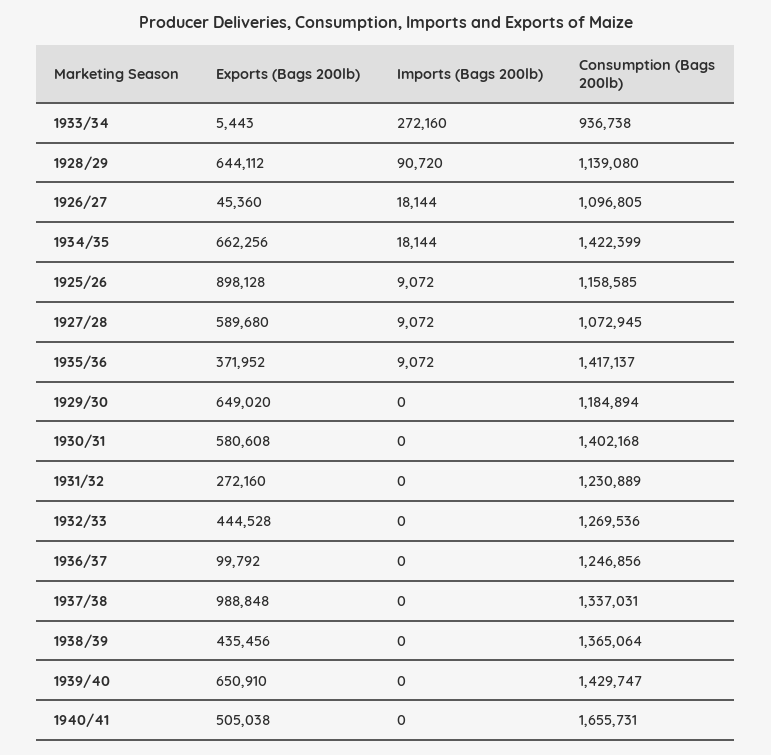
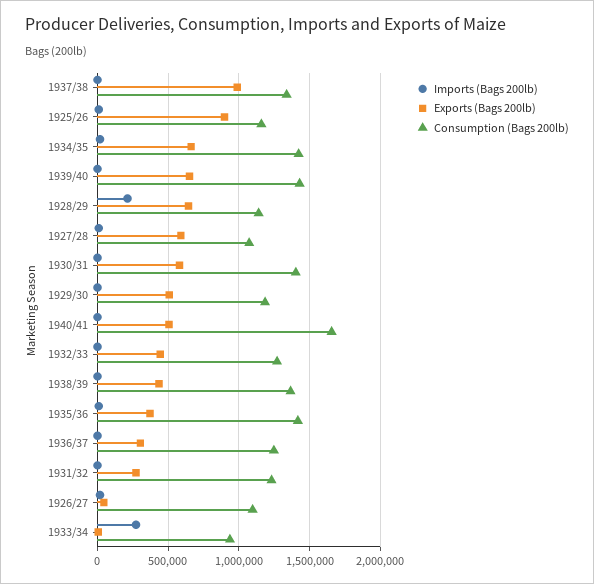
  {
    "Exports (Bags 200lb)": {
      "1933/34": 5443,
      "1928/29": 644112,
      "1926/27": 45360,
      "1934/35": 662256,
      "1925/26": 898128,
      "1927/28": 589680,
      "1935/36": 371952,
-     "1929/30": 649020,
+     "1929/30": 500000,
      "1930/31": 580608,
      "1931/32": 272160,
      "1932/33": 444528,
-     "1936/37": 99792,
+     "1936/37": 300000,
      "1937/38": 988848,
      "1938/39": 435456,
      "1939/40": 650910,
      "1940/41": 505038
    },
    "Imports (Bags 200lb)": {
      "1933/34": 272160,
-     "1928/29": 90720,
+     "1928/29": 200000,
      "1926/27": 18144,
      "1934/35": 18144,
      "1925/26": 9072,
      "1927/28": 9072,
      "1935/36": 9072,
      "1929/30": 0,
      "1930/31": 0,
      "1931/32": 0,
      "1932/33": 0,
      "1936/37": 0,
      "1937/38": 0,
      "1938/39": 0,
      "1939/40": 0,
      "1940/41": 0
    },
    "Consumption (Bags 200lb)": {
      "1933/34": 936738,
      "1928/29": 1139080,
      "1926/27": 1096805,
      "1934/35": 1422399,
      "1925/26": 1158585,
      "1927/28": 1072945,
      "1935/36": 1417137,
      "1929/30": 1184894,
      "1930/31": 1402168,
      "1931/32": 1230889,
      "1932/33": 1269536,
      "1936/37": 1246856,
      "1937/38": 1337031,
      "1938/39": 1365064,
      "1939/40": 1429747,
      "1940/41": 1655731
    }
  }

